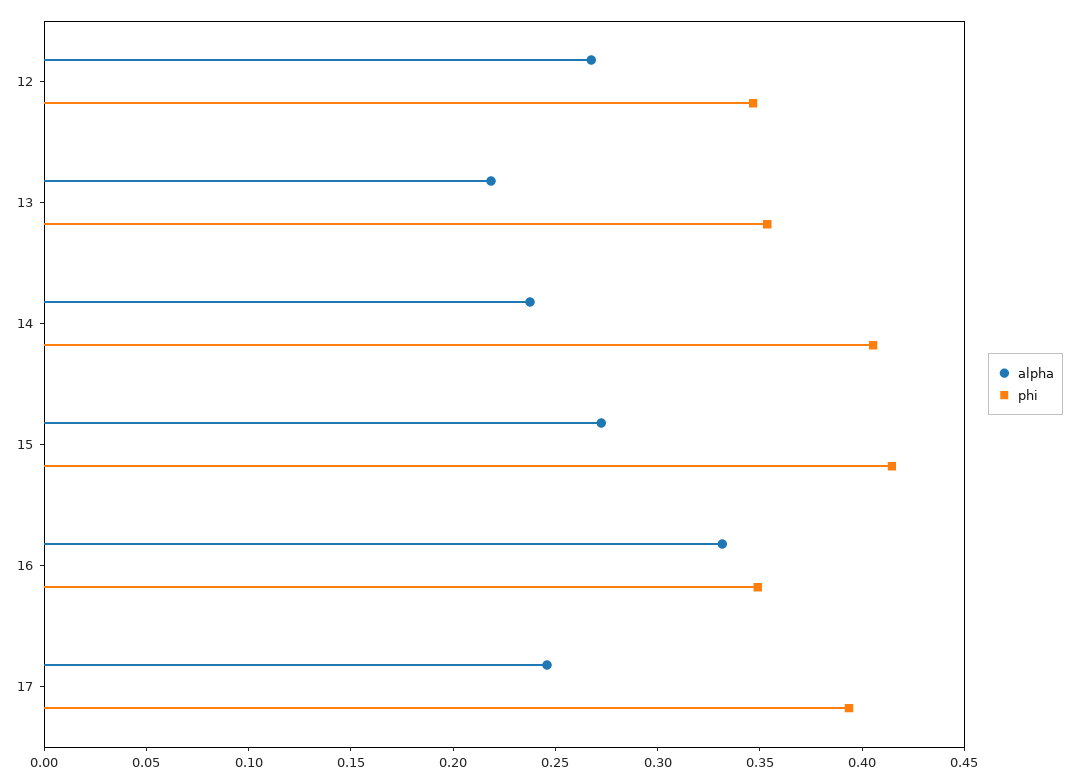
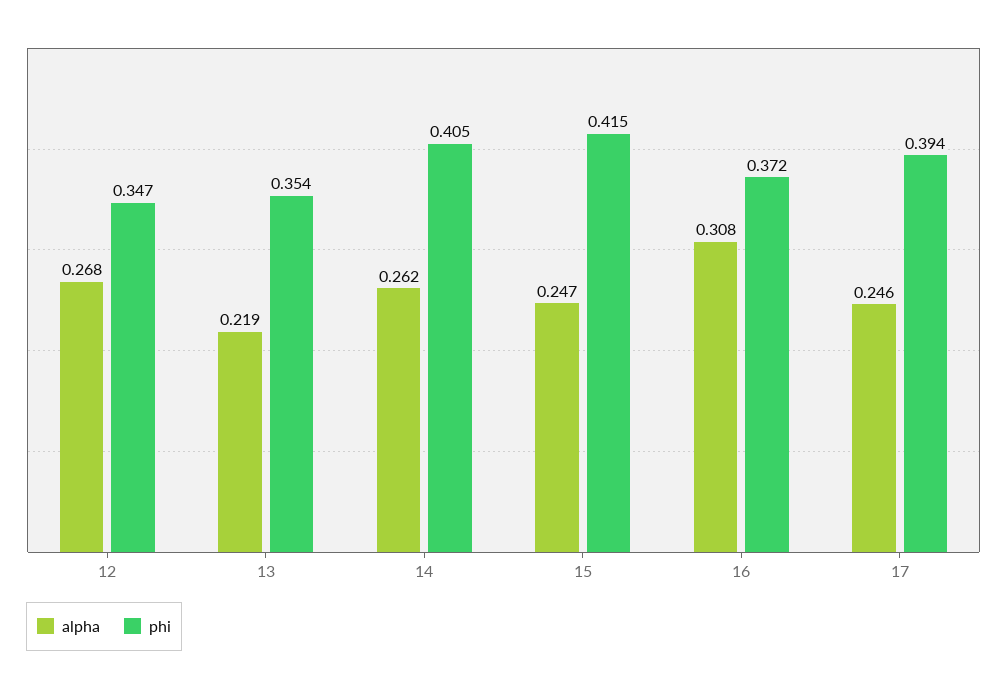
  {
    "alpha": {
      "12": 0.268,
      "13": 0.219,
-     "14": 0.24,
+     "14": 0.262,
-     "15": 0.27,
+     "15": 0.247,
-     "16": 0.33,
+     "16": 0.308,
      "17": 0.246
    },
    "phi": {
      "12": 0.347,
      "13": 0.354,
      "14": 0.405,
      "15": 0.415,
-     "16": 0.35,
+     "16": 0.372,
      "17": 0.394
    }
  }

